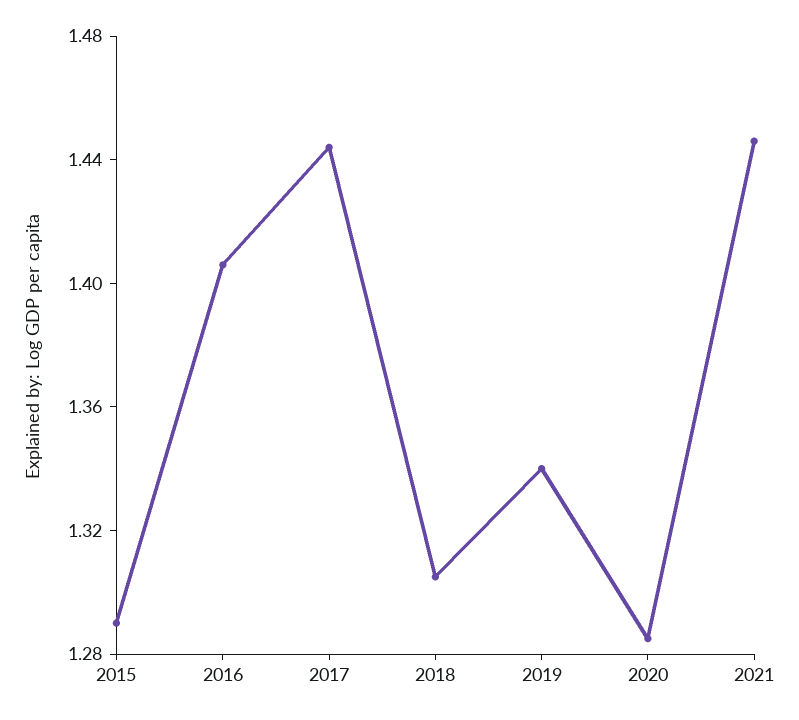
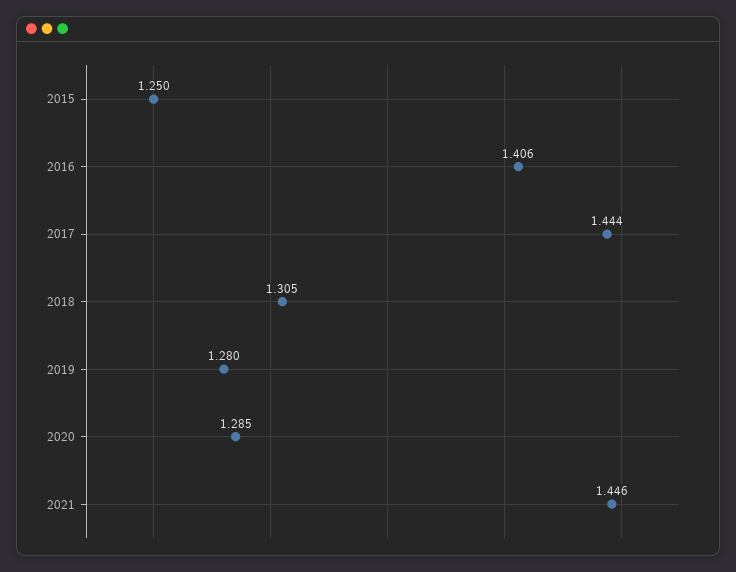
  {
-   "2015": 1.29,
+   "2015": 1.25,
    "2016": 1.406,
    "2017": 1.444,
    "2018": 1.305,
-   "2019": 1.34,
+   "2019": 1.28,
    "2020": 1.285,
    "2021": 1.446
  }

